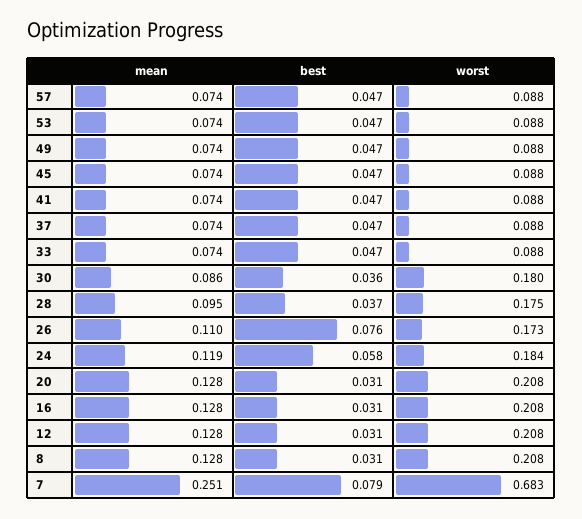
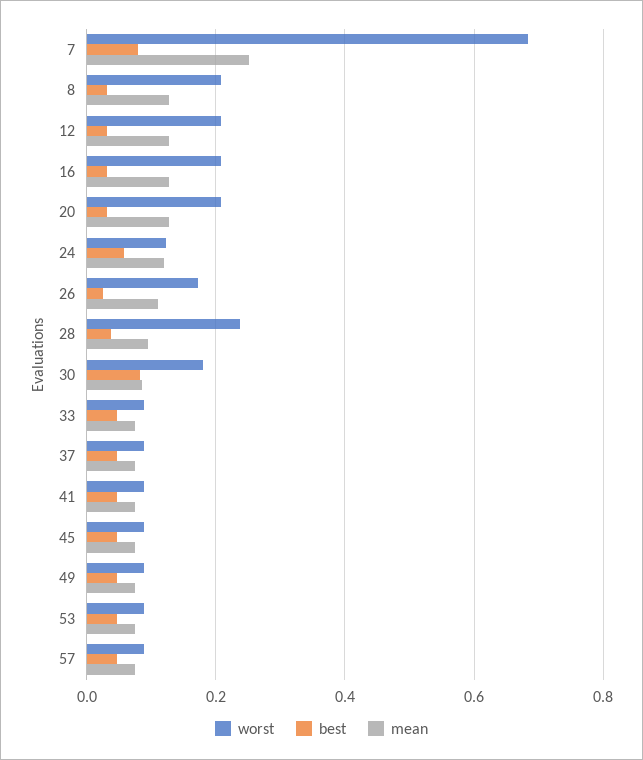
  {
    "mean": {
      "57": 0.074,
      "53": 0.074,
      "49": 0.074,
      "45": 0.074,
      "41": 0.074,
      "37": 0.074,
      "33": 0.074,
      "30": 0.086,
      "28": 0.095,
      "26": 0.11,
      "24": 0.119,
      "20": 0.128,
      "16": 0.128,
      "12": 0.128,
      "8": 0.128,
      "7": 0.251
    },
    "best": {
      "57": 0.047,
      "53": 0.047,
      "49": 0.047,
      "45": 0.047,
      "41": 0.047,
      "37": 0.047,
      "33": 0.047,
-     "30": 0.036,
+     "30": 0.08,
      "28": 0.037,
-     "26": 0.076,
+     "26": 0.02,
      "24": 0.058,
      "20": 0.031,
      "16": 0.031,
      "12": 0.031,
      "8": 0.031,
      "7": 0.079
    },
    "worst": {
      "57": 0.088,
      "53": 0.088,
      "49": 0.088,
      "45": 0.088,
      "41": 0.088,
      "37": 0.088,
      "33": 0.088,
      "30": 0.18,
-     "28": 0.175,
+     "28": 0.24,
      "26": 0.173,
-     "24": 0.184,
+     "24": 0.12,
      "20": 0.208,
      "16": 0.208,
      "12": 0.208,
      "8": 0.208,
      "7": 0.683
    }
  }

